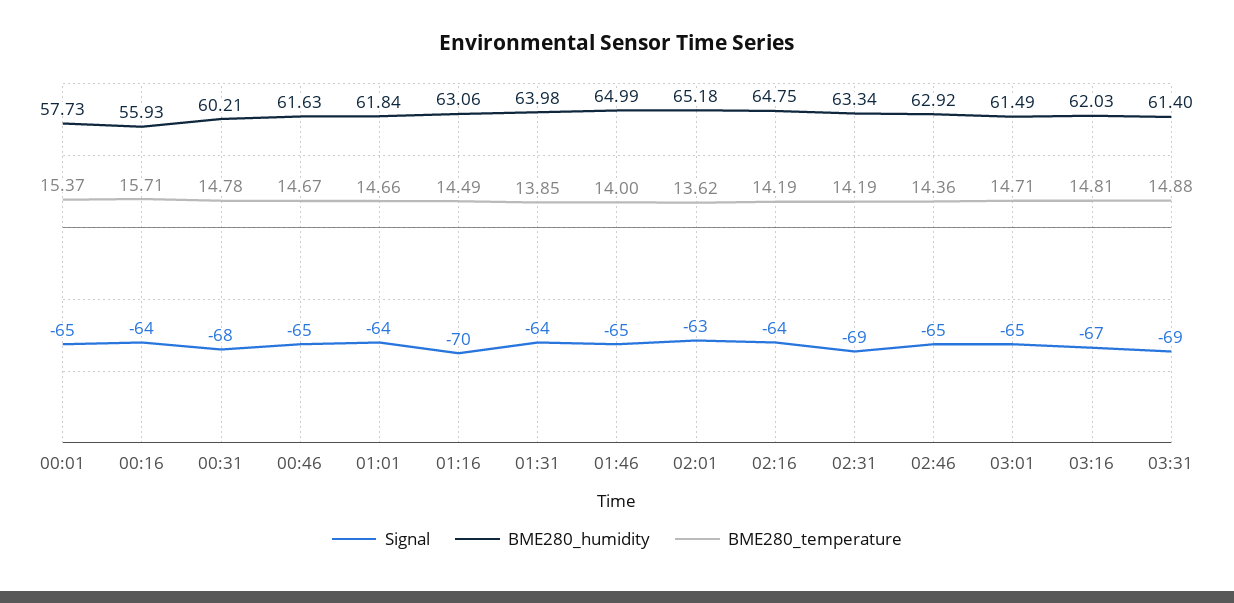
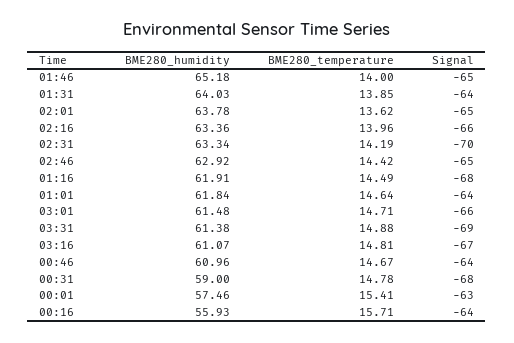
  {
    "Signal": {
-     "00:01": -65,
+     "00:01": -63,
      "00:16": -64,
      "00:31": -68,
-     "00:46": -65,
+     "00:46": -64,
      "01:01": -64,
-     "01:16": -70,
+     "01:16": -68,
      "01:31": -64,
      "01:46": -65,
-     "02:01": -63,
+     "02:01": -65,
-     "02:16": -64,
+     "02:16": -66,
-     "02:31": -69,
+     "02:31": -70,
      "02:46": -65,
-     "03:01": -65,
+     "03:01": -66,
      "03:16": -67,
      "03:31": -69
    },
    "BME280_humidity": {
-     "00:01": 57.73,
+     "00:01": 57.46,
      "00:16": 55.93,
-     "00:31": 60.21,
+     "00:31": 59,
-     "00:46": 61.63,
+     "00:46": 60.96,
      "01:01": 61.84,
-     "01:16": 63.06,
+     "01:16": 61.91,
-     "01:31": 63.98,
+     "01:31": 64.03,
-     "01:46": 64.99,
+     "01:46": 65.18,
-     "02:01": 65.18,
+     "02:01": 63.78,
-     "02:16": 64.75,
+     "02:16": 63.36,
      "02:31": 63.34,
      "02:46": 62.92,
-     "03:01": 61.49,
+     "03:01": 61.48,
-     "03:16": 62.03,
+     "03:16": 61.07,
-     "03:31": 61.4
+     "03:31": 61.38
    },
    "BME280_temperature": {
-     "00:01": 15.37,
+     "00:01": 15.41,
      "00:16": 15.71,
      "00:31": 14.78,
      "00:46": 14.67,
-     "01:01": 14.66,
+     "01:01": 14.64,
      "01:16": 14.49,
      "01:31": 13.85,
      "01:46": 14,
      "02:01": 13.62,
-     "02:16": 14.19,
+     "02:16": 13.96,
      "02:31": 14.19,
-     "02:46": 14.36,
+     "02:46": 14.42,
      "03:01": 14.71,
      "03:16": 14.81,
      "03:31": 14.88
    }
  }

